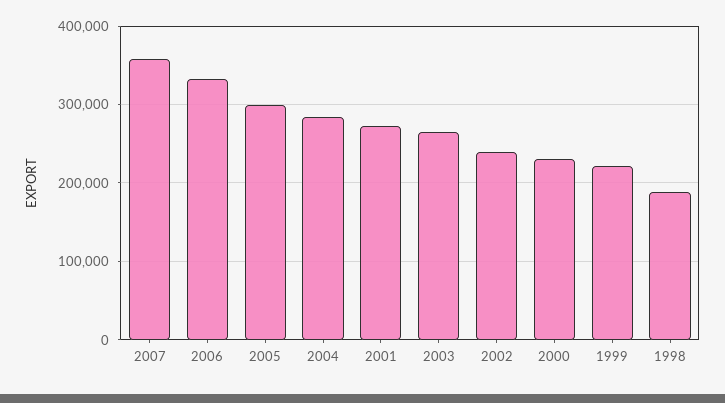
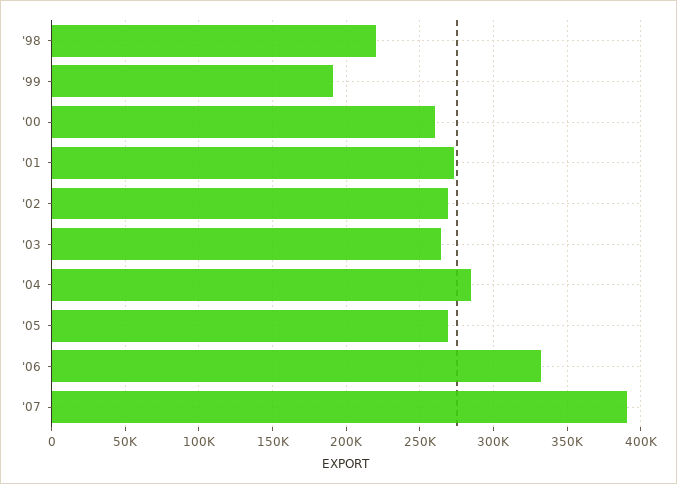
  {
-   "2007": 360000,
+   "2007": 390000,
    "2006": 330000,
-   "2005": 300000,
+   "2005": 270000,
    "2004": 285000,
    "2001": 275000,
    "2003": 265000,
-   "2002": 240000,
+   "2002": 270000,
-   "2000": 230000,
+   "2000": 260000,
-   "1999": 220000,
+   "1999": 190000,
-   "1998": 190000
+   "1998": 220000
  }

